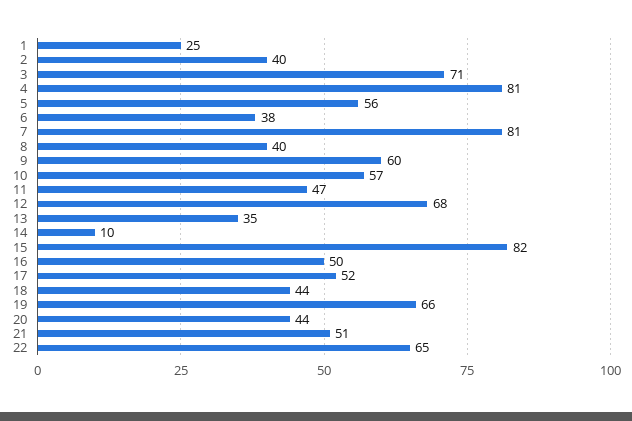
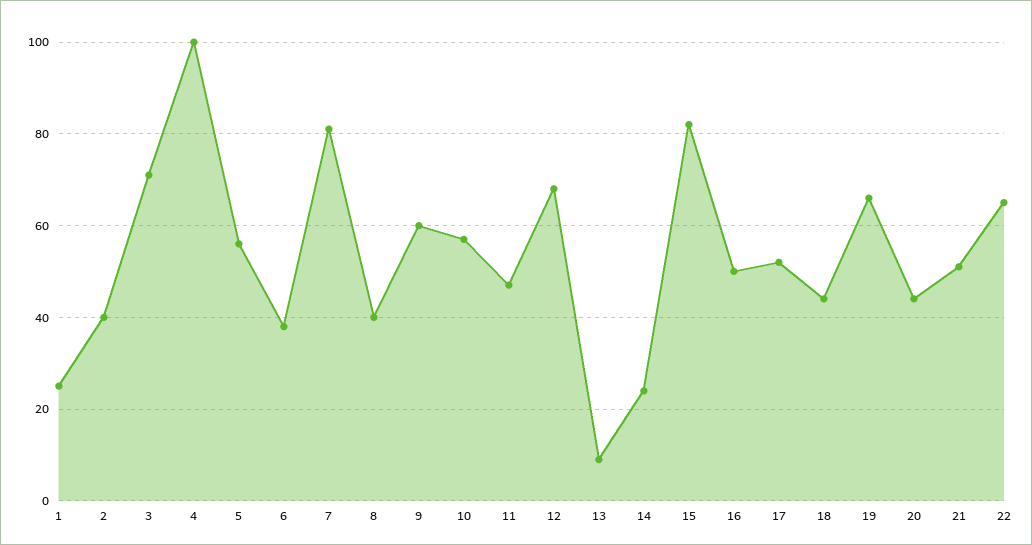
  {
    "1": 25,
    "2": 40,
    "3": 71,
-   "4": 81,
+   "4": 100,
    "5": 56,
    "6": 38,
    "7": 81,
    "8": 40,
    "9": 60,
    "10": 57,
    "11": 47,
    "12": 68,
-   "13": 35,
+   "13": 10,
-   "14": 10,
+   "14": 25,
    "15": 82,
    "16": 50,
    "17": 52,
    "18": 44,
    "19": 66,
    "20": 44,
    "21": 51,
    "22": 65
  }

